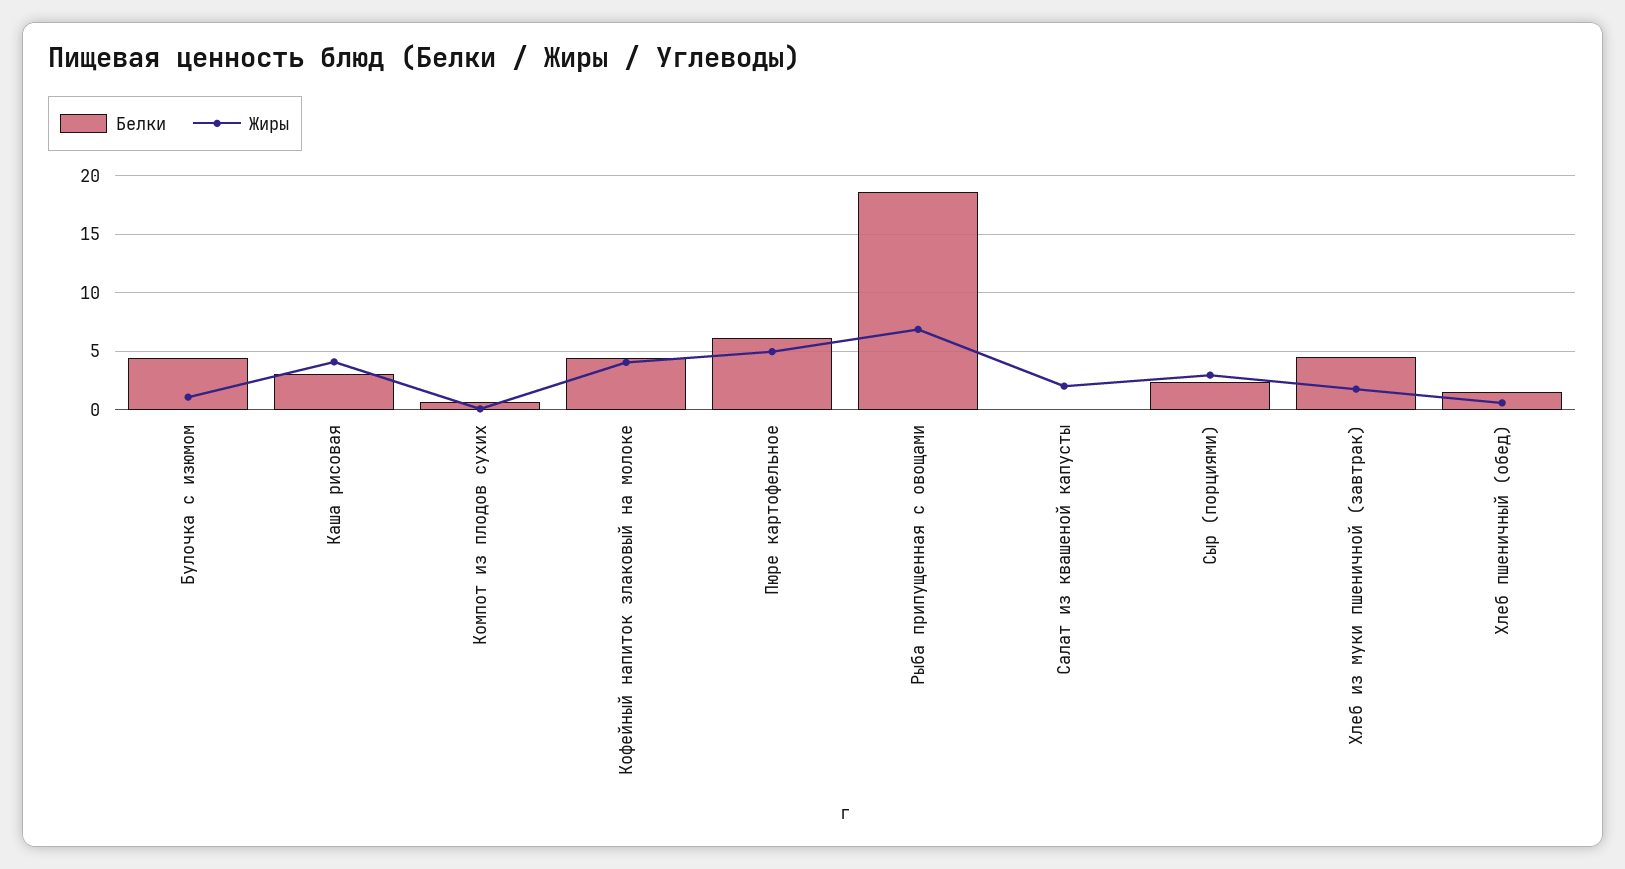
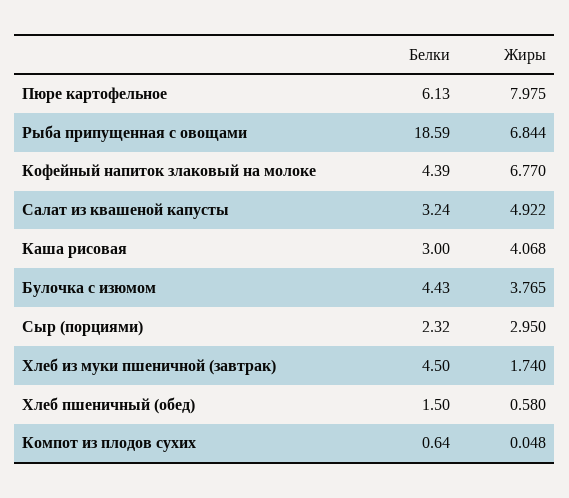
  {
    "Белки": {
      "Булочка с изюмом": 4.43,
      "Каша рисовая": 3,
      "Компот из плодов сухих": 0.64,
      "Кофейный напиток злаковый на молоке": 4.39,
      "Пюре картофельное": 6.13,
      "Рыба припущенная с овощами": 18.59,
-     "Салат из квашеной капусты": 0,
+     "Салат из квашеной капусты": 3.24,
      "Сыр (порциями)": 2.32,
      "Хлеб из муки пшеничной (завтрак)": 4.5,
      "Хлеб пшеничный (обед)": 1.5
    },
    "Жиры": {
-     "Булочка с изюмом": 1,
+     "Булочка с изюмом": 3.765,
      "Каша рисовая": 4.068,
      "Компот из плодов сухих": 0.048,
-     "Кофейный напиток злаковый на молоке": 4,
+     "Кофейный напиток злаковый на молоке": 6.77,
-     "Пюре картофельное": 5,
+     "Пюре картофельное": 7.975,
      "Рыба припущенная с овощами": 6.844,
-     "Салат из квашеной капусты": 2,
+     "Салат из квашеной капусты": 4.922,
      "Сыр (порциями)": 2.95,
      "Хлеб из муки пшеничной (завтрак)": 1.74,
      "Хлеб пшеничный (обед)": 0.58
    }
  }

